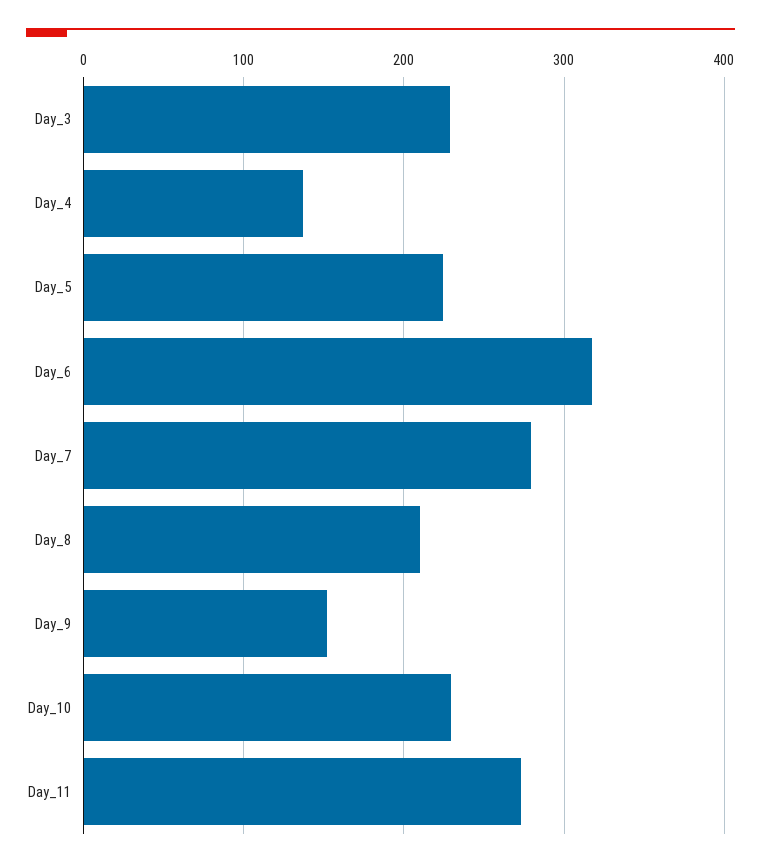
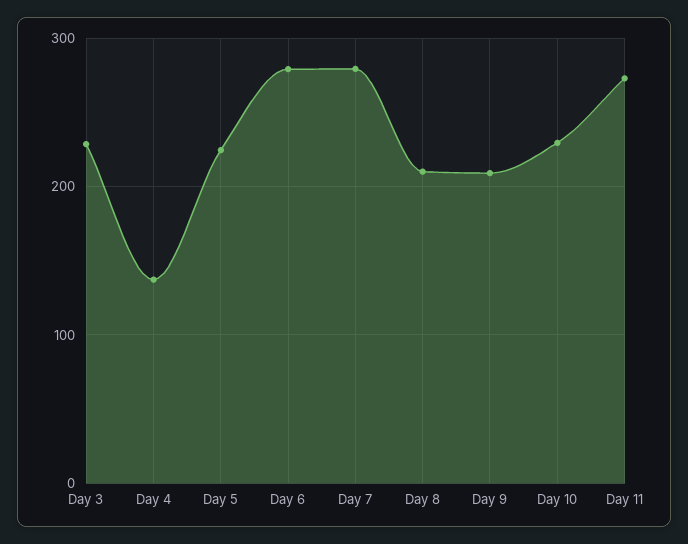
  {
    "Day_3": 230,
    "Day_4": 140,
    "Day_5": 220,
-   "Day_6": 320,
+   "Day_6": 280,
    "Day_7": 280,
    "Day_8": 210,
-   "Day_9": 150,
+   "Day_9": 210,
    "Day_10": 230,
    "Day_11": 270
  }

